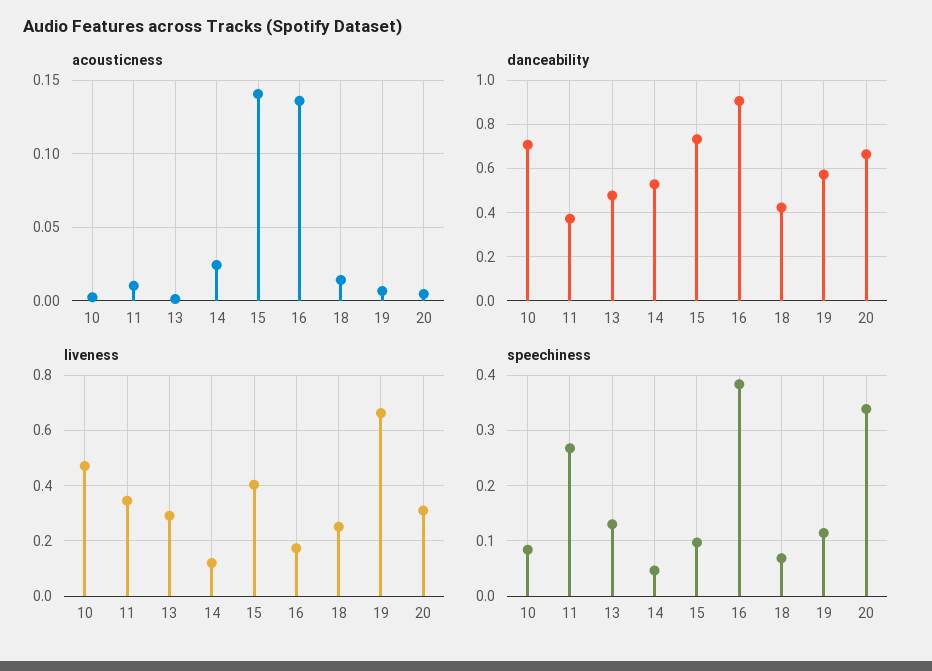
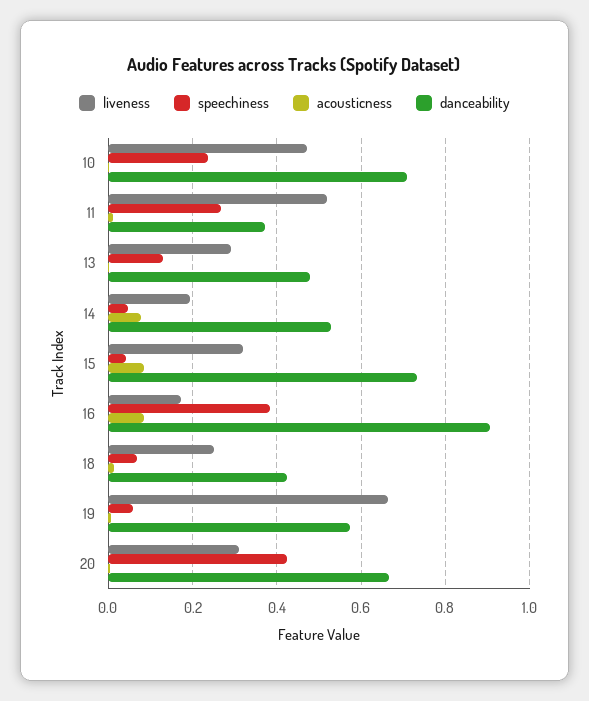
  {
    "acousticness": {
      "10": 0.005,
      "11": 0.01,
      "13": 0,
-     "14": 0.025,
+     "14": 0.08,
-     "15": 0.14,
+     "15": 0.08,
-     "16": 0.135,
+     "16": 0.08,
      "18": 0.015,
      "19": 0.005,
      "20": 0.005
    },
    "danceability": {
      "10": 0.7,
      "11": 0.38,
      "13": 0.48,
      "14": 0.52,
      "15": 0.74,
      "16": 0.9,
      "18": 0.42,
      "19": 0.58,
      "20": 0.66
    },
    "liveness": {
      "10": 0.48,
-     "11": 0.35,
+     "11": 0.52,
      "13": 0.3,
-     "14": 0.125,
+     "14": 0.2,
-     "15": 0.4,
+     "15": 0.32,
      "16": 0.18,
      "18": 0.26,
      "19": 0.66,
      "20": 0.32
    },
    "speechiness": {
-     "10": 0.08,
+     "10": 0.24,
      "11": 0.26,
      "13": 0.14,
      "14": 0.04,
-     "15": 0.1,
+     "15": 0.04,
      "16": 0.38,
      "18": 0.06,
-     "19": 0.12,
+     "19": 0.06,
-     "20": 0.34
+     "20": 0.42
    }
  }

